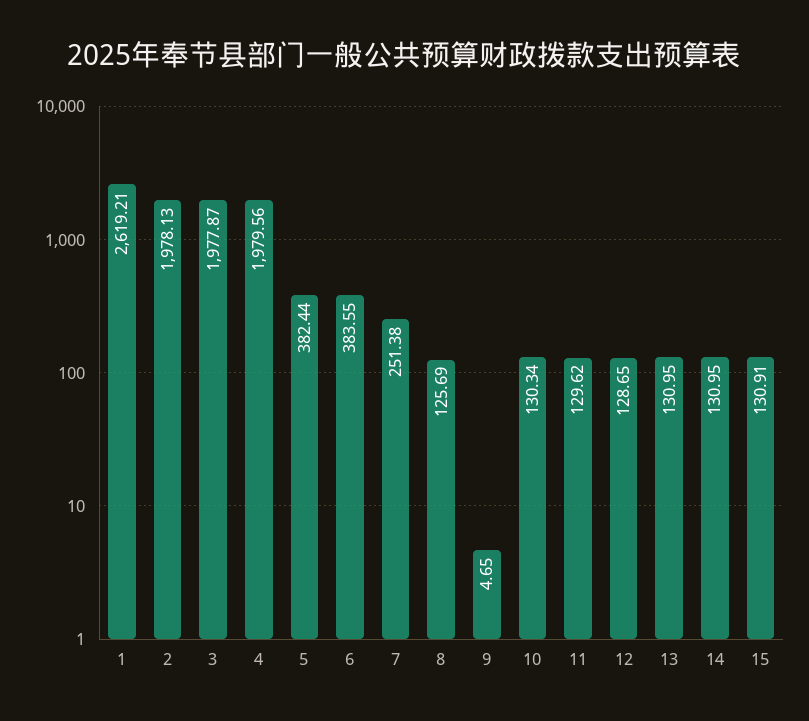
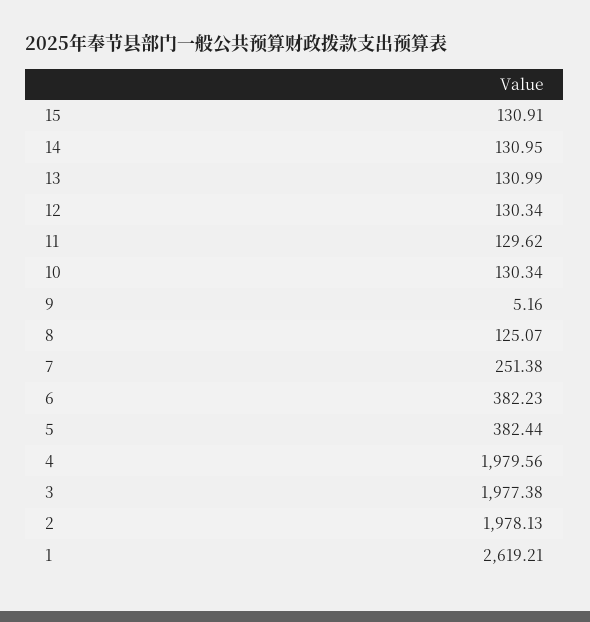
  {
    "1": 2619.21,
    "2": 1978.13,
-   "3": 1977.87,
+   "3": 1977.38,
    "4": 1979.56,
    "5": 382.44,
-   "6": 383.55,
+   "6": 382.23,
    "7": 251.38,
-   "8": 125.69,
+   "8": 125.07,
-   "9": 4.65,
+   "9": 5.16,
    "10": 130.34,
    "11": 129.62,
-   "12": 128.65,
+   "12": 130.34,
-   "13": 130.95,
+   "13": 130.99,
    "14": 130.95,
    "15": 130.91
  }

